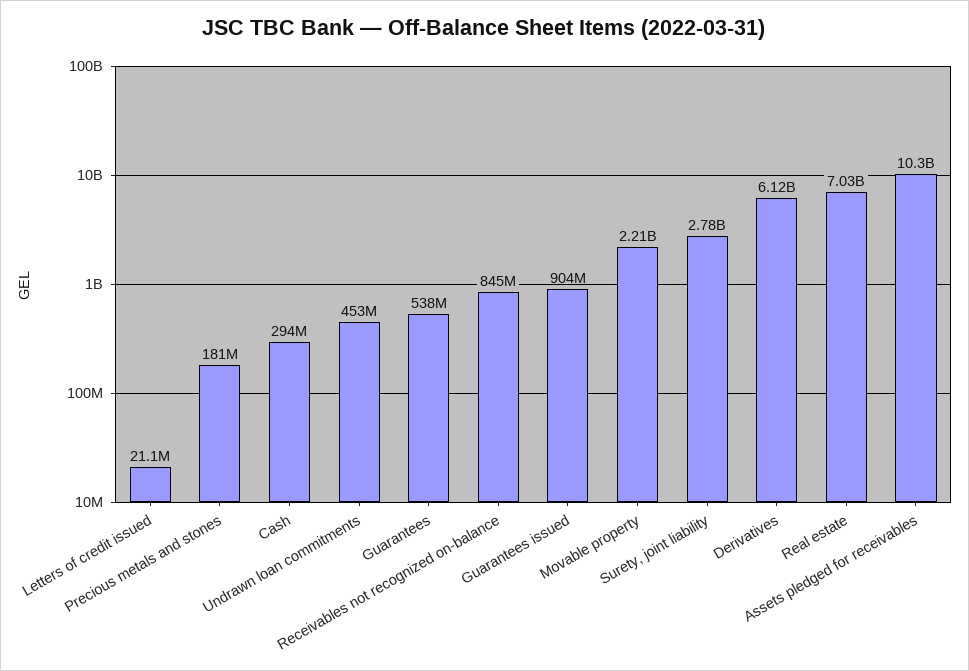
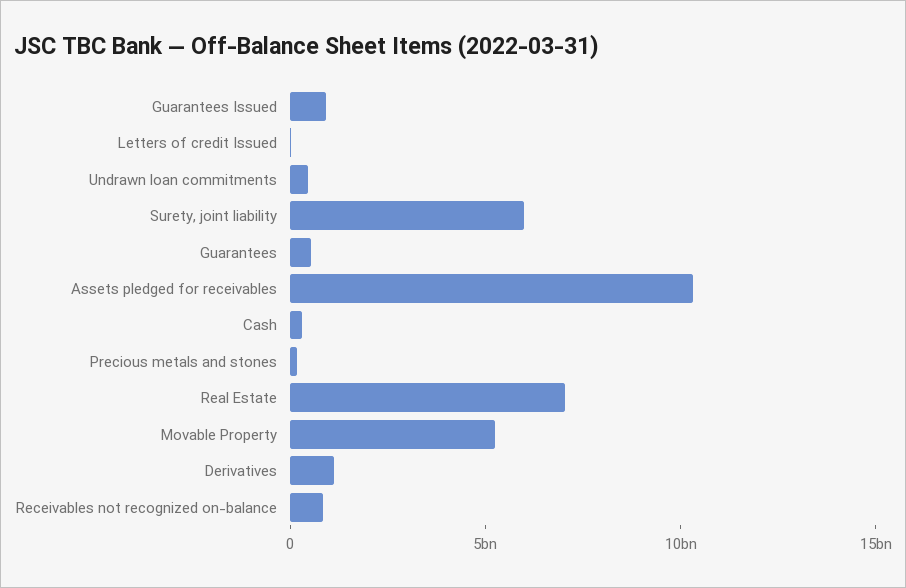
  {
    "Letters of credit issued": 21100000,
    "Precious metals and stones": 181000000,
    "Cash": 294000000,
    "Undrawn loan commitments": 453000000,
    "Guarantees": 538000000,
    "Receivables not recognized on-balance": 845000000,
    "Guarantees issued": 904000000,
-   "Movable property": 2210000000,
+   "Movable property": 5000000000,
-   "Surety, joint liability": 2780000000,
+   "Surety, joint liability": 6000000000,
-   "Derivatives": 6120000000,
+   "Derivatives": 1000000000,
    "Real estate": 7030000000,
    "Assets pledged for receivables": 10300000000
  }

